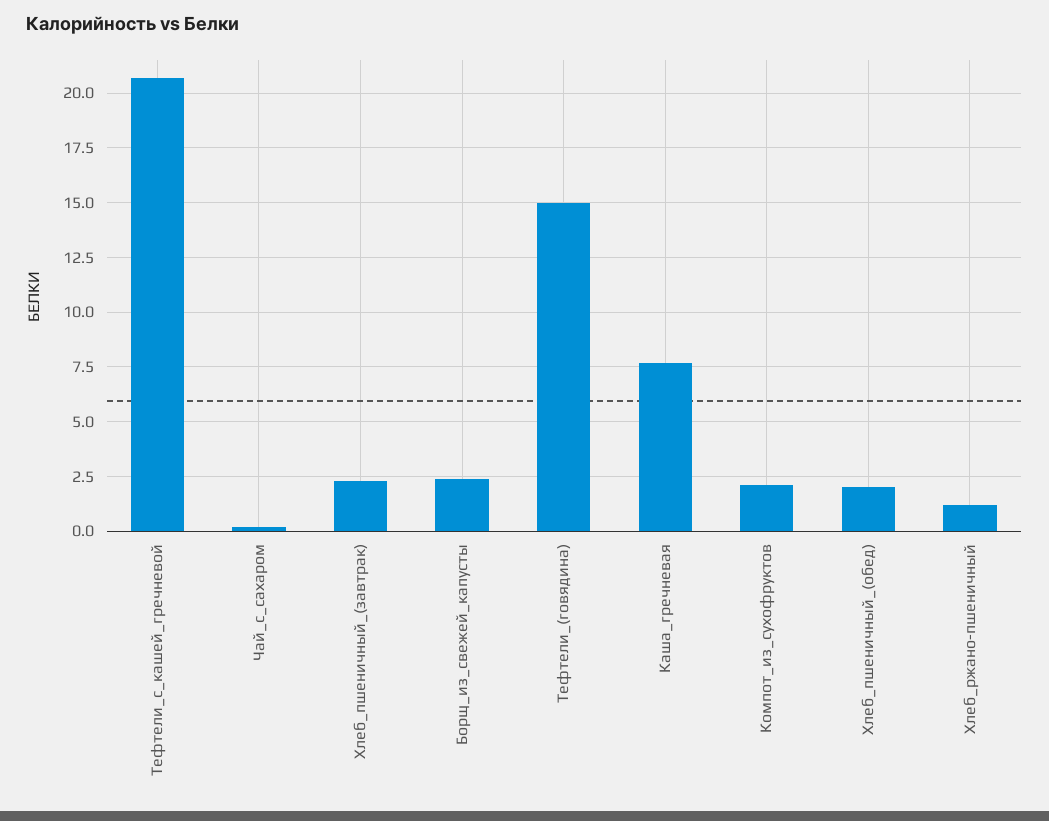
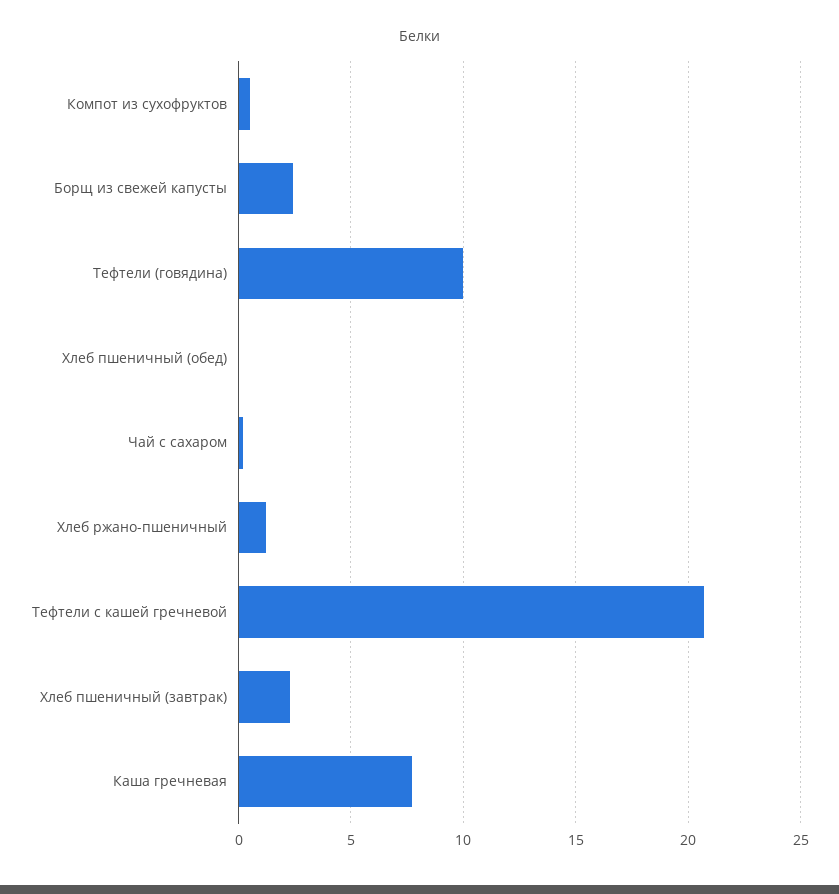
  {
    "Тефтели_с_кашей_гречневой": 20.5,
    "Чай_с_сахаром": 0,
    "Хлеб_пшеничный_(завтрак)": 2.5,
    "Борщ_из_свежей_капусты": 2.5,
-   "Тефтели_(говядина)": 15,
+   "Тефтели_(говядина)": 10,
    "Каша_гречневая": 7.5,
-   "Компот_из_сухофруктов": 2,
+   "Компот_из_сухофруктов": 0.5,
-   "Хлеб_пшеничный_(обед)": 2,
+   "Хлеб_пшеничный_(обед)": 0,
    "Хлеб_ржано-пшеничный": 1
  }

